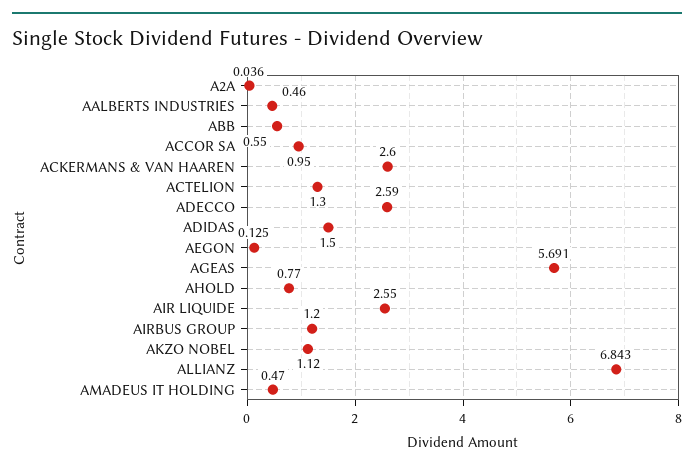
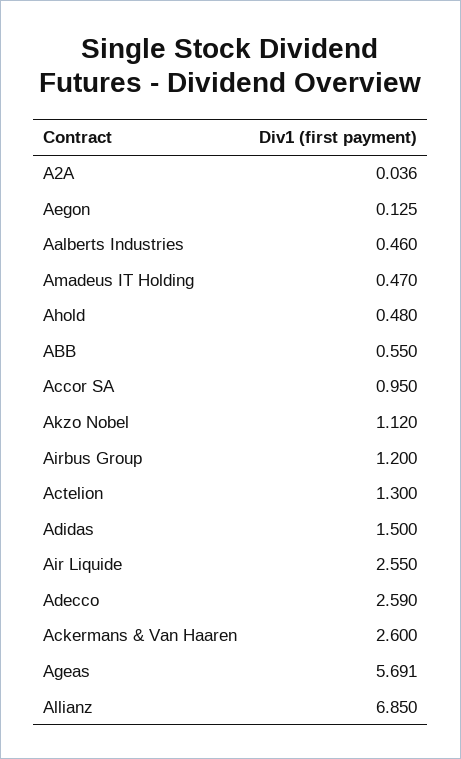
  {
    "A2A": 0.036,
    "AALBERTS INDUSTRIES": 0.46,
    "ABB": 0.55,
    "ACCOR SA": 0.95,
    "ACKERMANS & VAN HAAREN": 2.6,
    "ACTELION": 1.3,
    "ADECCO": 2.59,
    "ADIDAS": 1.5,
    "AEGON": 0.125,
    "AGEAS": 5.691,
-   "AHOLD": 0.77,
+   "AHOLD": 0.48,
    "AIR LIQUIDE": 2.55,
    "AIRBUS GROUP": 1.2,
    "AKZO NOBEL": 1.12,
-   "ALLIANZ": 6.843,
+   "ALLIANZ": 6.85,
    "AMADEUS IT HOLDING": 0.47
  }

